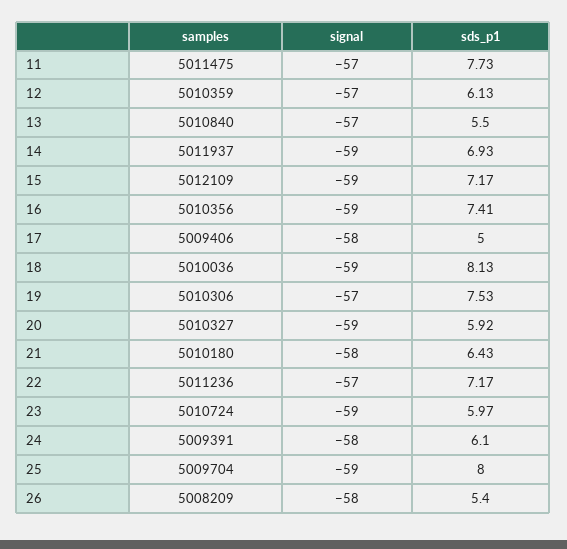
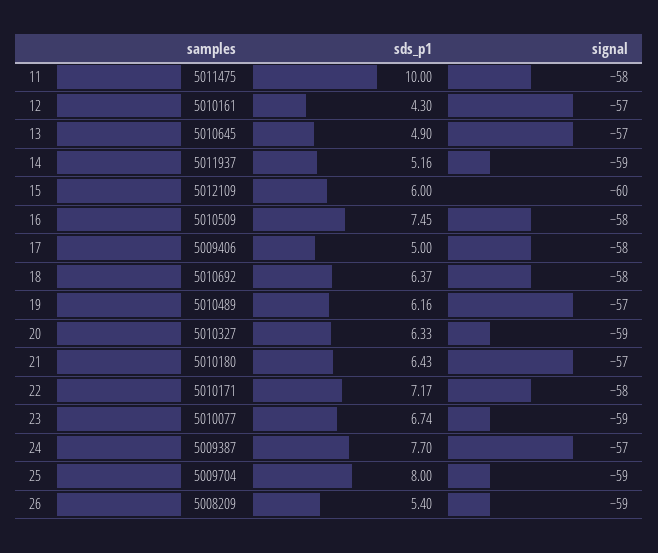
  {
    "samples": {
      "11": 5011475,
-     "12": 5010359,
+     "12": 5010161,
-     "13": 5010840,
+     "13": 5010645,
      "14": 5011937,
      "15": 5012109,
-     "16": 5010356,
+     "16": 5010509,
      "17": 5009406,
-     "18": 5010036,
+     "18": 5010692,
-     "19": 5010306,
+     "19": 5010489,
      "20": 5010327,
      "21": 5010180,
-     "22": 5011236,
+     "22": 5010171,
-     "23": 5010724,
+     "23": 5010077,
-     "24": 5009391,
+     "24": 5009387,
      "25": 5009704,
      "26": 5008209
    },
    "signal": {
-     "11": -57,
+     "11": -58,
      "12": -57,
      "13": -57,
      "14": -59,
-     "15": -59,
+     "15": -60,
-     "16": -59,
+     "16": -58,
      "17": -58,
-     "18": -59,
+     "18": -58,
      "19": -57,
      "20": -59,
-     "21": -58,
+     "21": -57,
-     "22": -57,
+     "22": -58,
      "23": -59,
-     "24": -58,
+     "24": -57,
      "25": -59,
-     "26": -58
+     "26": -59
    },
    "sds_p1": {
-     "11": 7.73,
+     "11": 10,
-     "12": 6.13,
+     "12": 4.3,
-     "13": 5.5,
+     "13": 4.9,
-     "14": 6.93,
+     "14": 5.16,
-     "15": 7.17,
+     "15": 6,
-     "16": 7.41,
+     "16": 7.45,
      "17": 5,
-     "18": 8.13,
+     "18": 6.37,
-     "19": 7.53,
+     "19": 6.16,
-     "20": 5.92,
+     "20": 6.33,
      "21": 6.43,
      "22": 7.17,
-     "23": 5.97,
+     "23": 6.74,
-     "24": 6.1,
+     "24": 7.7,
      "25": 8,
      "26": 5.4
    }
  }

